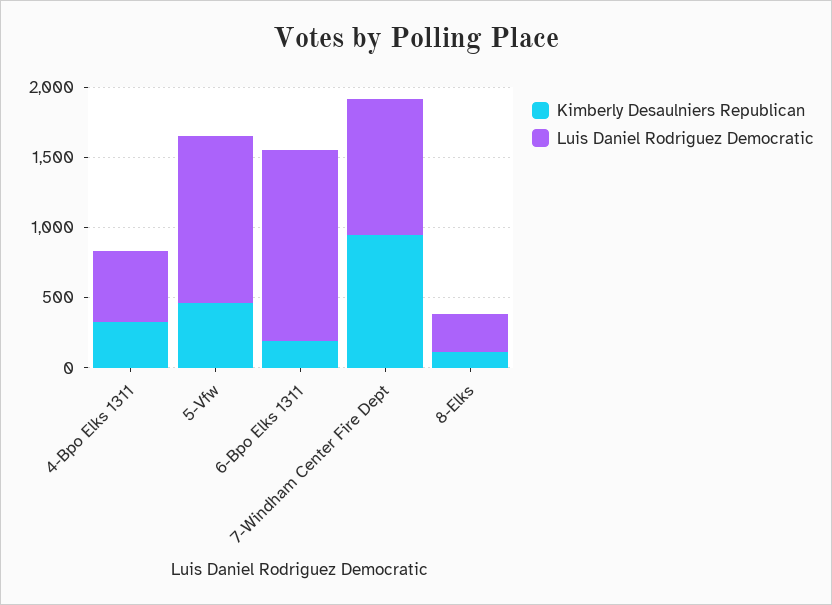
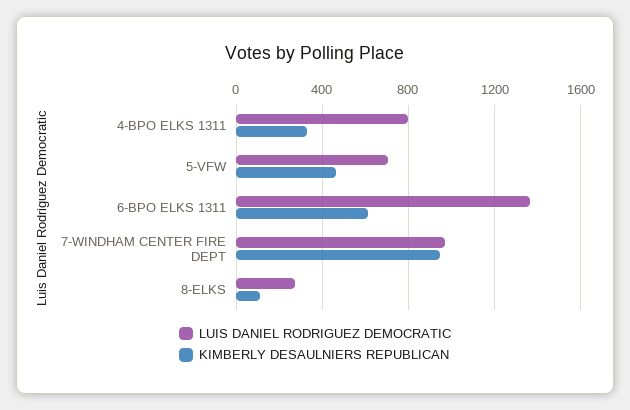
  {
    "Kimberly Desaulniers Republican": {
      "4-Bpo Elks 1311": 350,
      "5-Vfw": 450,
-     "6-Bpo Elks 1311": 200,
+     "6-Bpo Elks 1311": 600,
      "7-Windham Center Fire Dept": 950,
      "8-Elks": 100
    },
    "Luis Daniel Rodriguez Democratic": {
-     "4-Bpo Elks 1311": 500,
+     "4-Bpo Elks 1311": 800,
-     "5-Vfw": 1200,
+     "5-Vfw": 700,
      "6-Bpo Elks 1311": 1350,
      "7-Windham Center Fire Dept": 950,
      "8-Elks": 250
    }
  }

